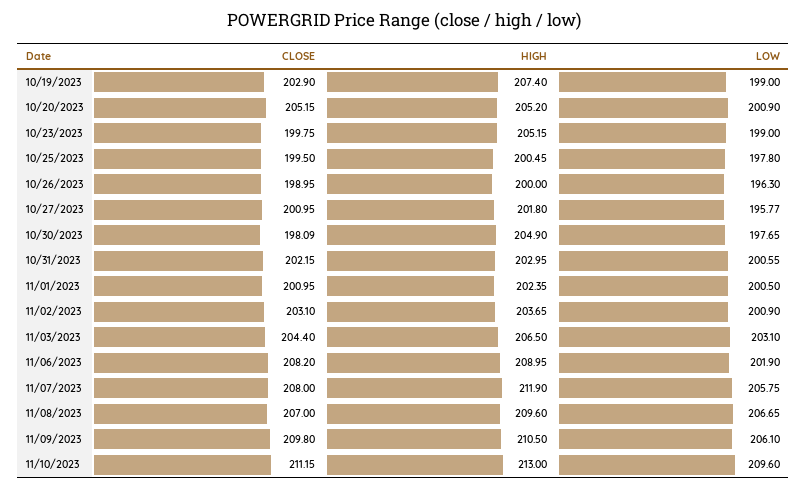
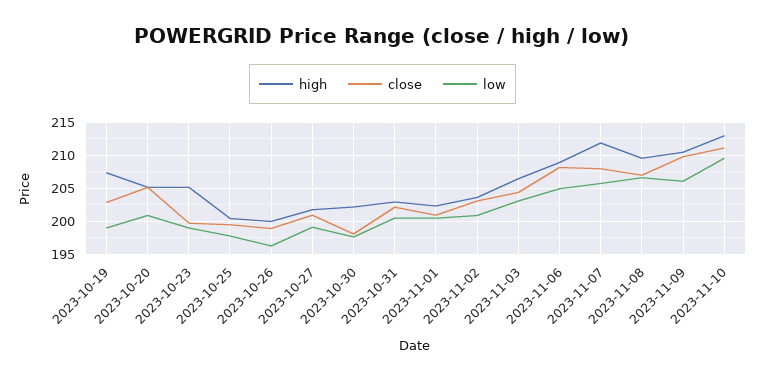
  {
    "CLOSE": {
      "10/19/2023": 202.9,
      "10/20/2023": 205.15,
      "10/23/2023": 199.75,
      "10/25/2023": 199.5,
      "10/26/2023": 198.95,
      "10/27/2023": 200.95,
      "10/30/2023": 198.09,
      "10/31/2023": 202.15,
      "11/01/2023": 200.95,
      "11/02/2023": 203.1,
      "11/03/2023": 204.4,
      "11/06/2023": 208.2,
      "11/07/2023": 208,
      "11/08/2023": 207,
      "11/09/2023": 209.8,
      "11/10/2023": 211.15
    },
    "HIGH": {
      "10/19/2023": 207.4,
      "10/20/2023": 205.2,
      "10/23/2023": 205.15,
      "10/25/2023": 200.45,
      "10/26/2023": 200,
      "10/27/2023": 201.8,
-     "10/30/2023": 204.9,
+     "10/30/2023": 202,
      "10/31/2023": 202.95,
      "11/01/2023": 202.35,
      "11/02/2023": 203.65,
      "11/03/2023": 206.5,
      "11/06/2023": 208.95,
      "11/07/2023": 211.9,
      "11/08/2023": 209.6,
      "11/09/2023": 210.5,
      "11/10/2023": 213
    },
    "LOW": {
      "10/19/2023": 199,
      "10/20/2023": 200.9,
      "10/23/2023": 199,
      "10/25/2023": 197.8,
      "10/26/2023": 196.3,
-     "10/27/2023": 195.77,
+     "10/27/2023": 199,
      "10/30/2023": 197.65,
      "10/31/2023": 200.55,
      "11/01/2023": 200.5,
      "11/02/2023": 200.9,
      "11/03/2023": 203.1,
-     "11/06/2023": 201.9,
+     "11/06/2023": 205,
      "11/07/2023": 205.75,
      "11/08/2023": 206.65,
      "11/09/2023": 206.1,
      "11/10/2023": 209.6
    }
  }

